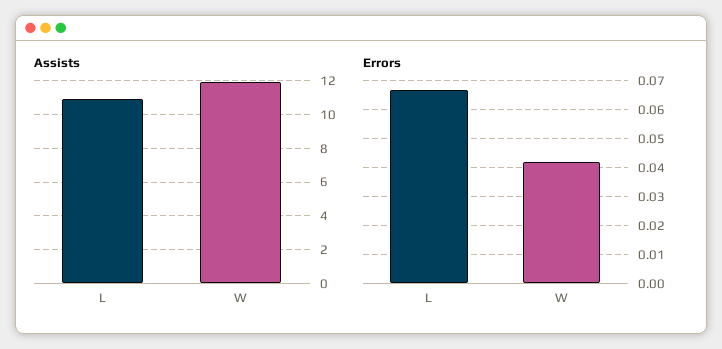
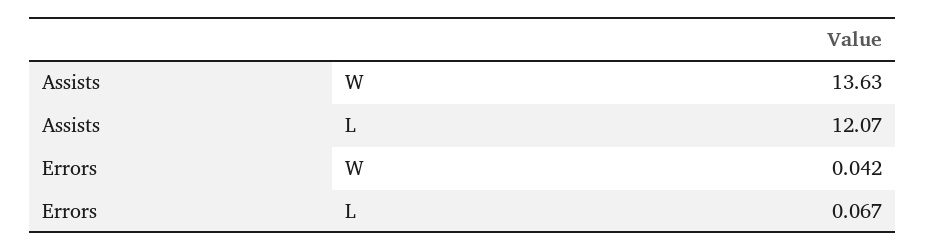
  {
    "Assists": {
-     "L": 11,
+     "L": 12.07,
-     "W": 12
+     "W": 13.63
    },
    "Errors": {
      "L": 0.067,
      "W": 0.042
    }
  }

